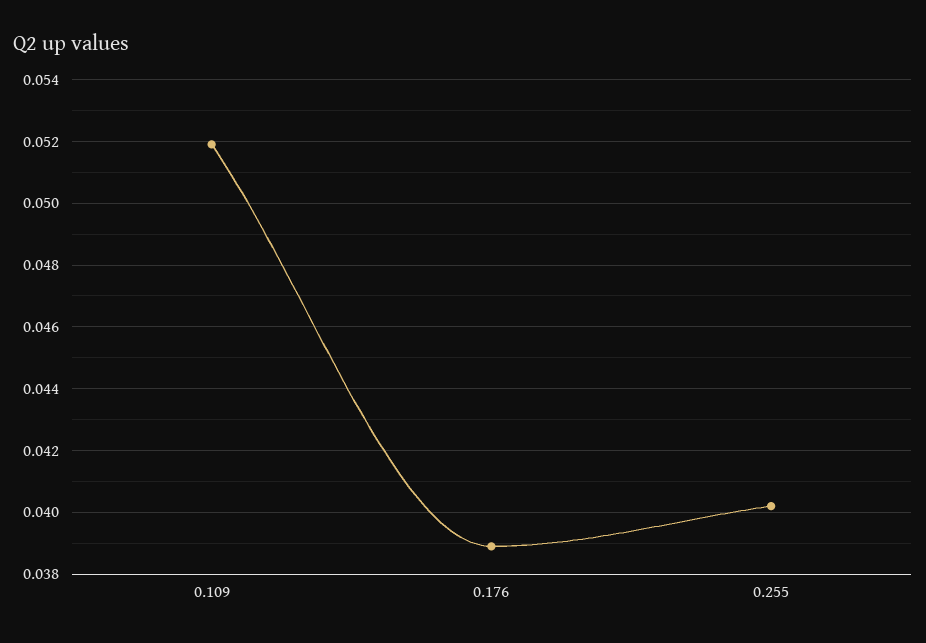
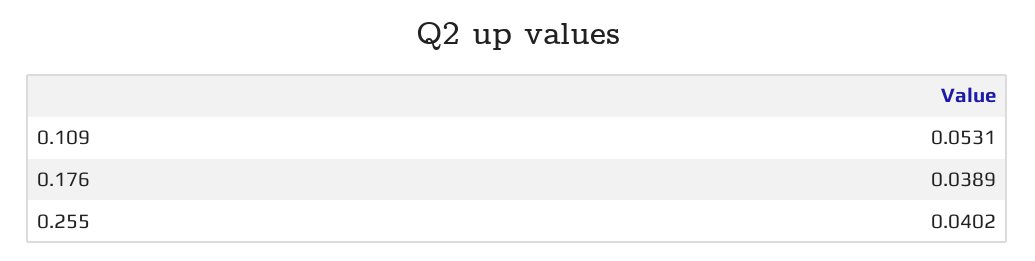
  {
-   "0.109": 0.052,
+   "0.109": 0.0531,
    "0.176": 0.0389,
    "0.255": 0.0402
  }

